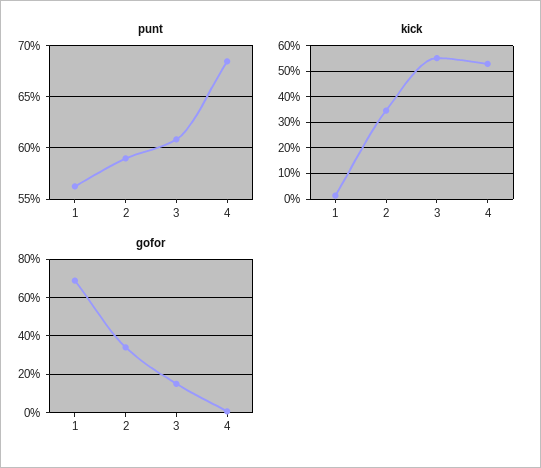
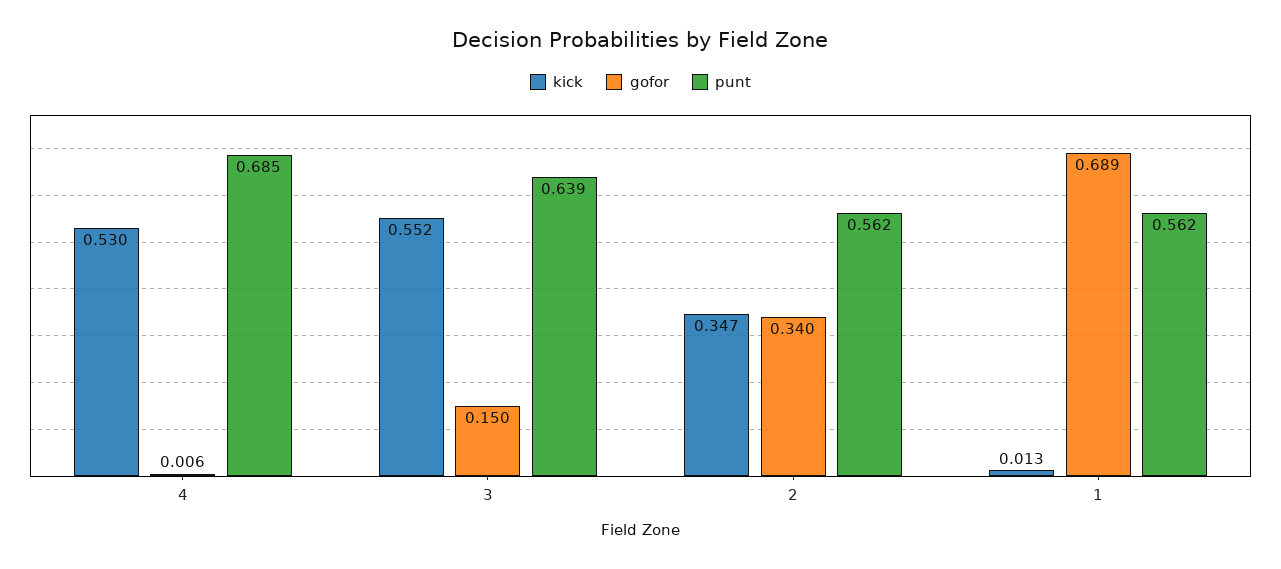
  {
    "punt": {
      "1": 0.562,
-     "2": 0.59,
+     "2": 0.562,
-     "3": 0.61,
+     "3": 0.639,
      "4": 0.685
    },
    "kick": {
      "1": 0.013,
      "2": 0.347,
      "3": 0.552,
      "4": 0.53
    },
    "gofor": {
      "1": 0.689,
      "2": 0.34,
      "3": 0.15,
      "4": 0.006
    }
  }

